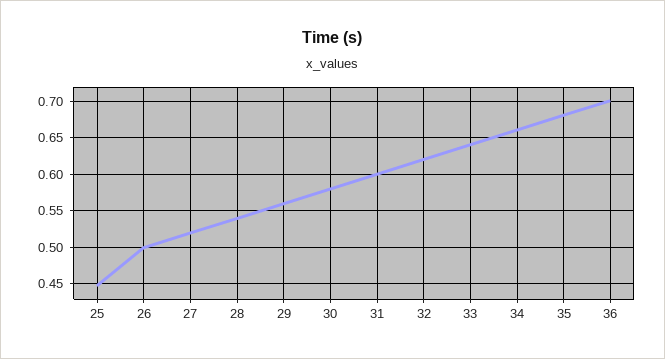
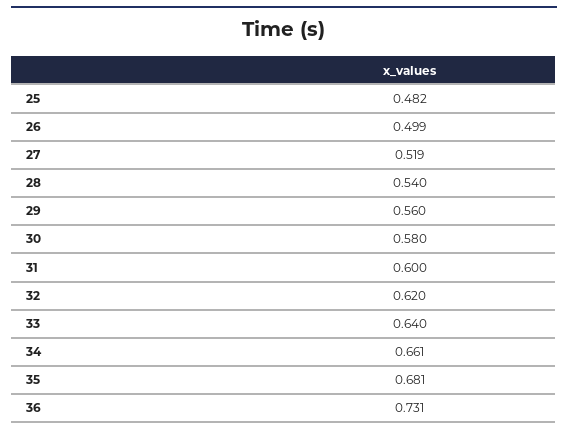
  {
-   "25": 0.45,
+   "25": 0.482,
    "26": 0.499,
    "27": 0.519,
    "28": 0.54,
    "29": 0.56,
    "30": 0.58,
    "31": 0.6,
    "32": 0.62,
    "33": 0.64,
    "34": 0.661,
    "35": 0.681,
-   "36": 0.7
+   "36": 0.731
  }

